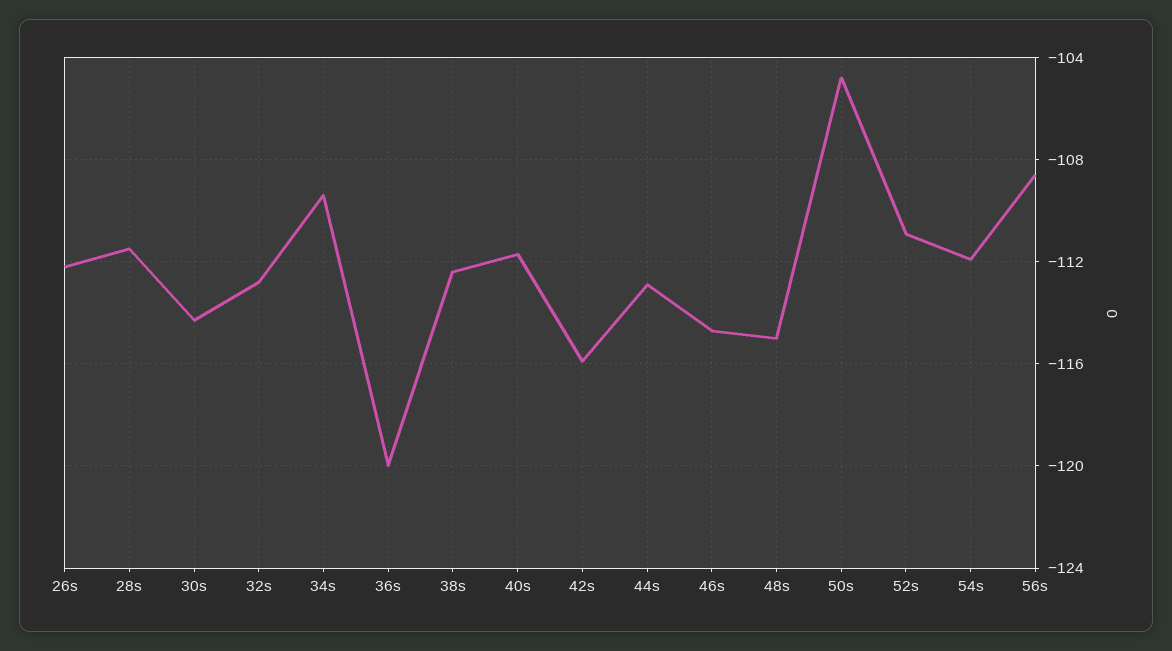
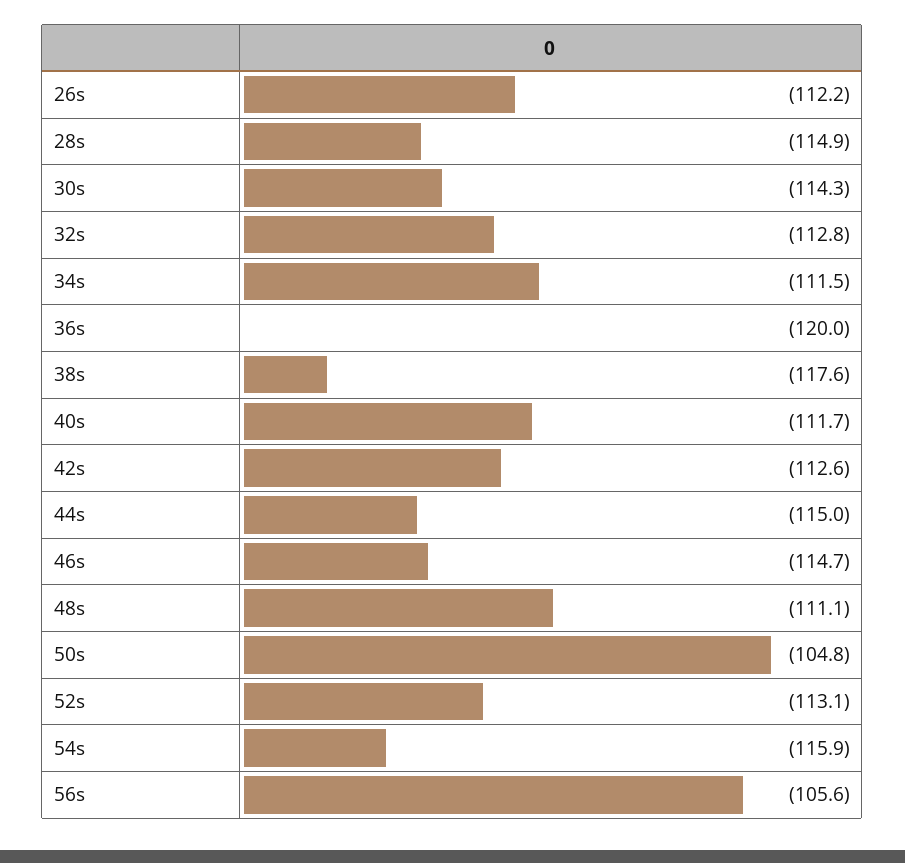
  {
    "26s": -112.2,
-   "28s": -111.5,
+   "28s": -114.9,
    "30s": -114.3,
    "32s": -112.8,
-   "34s": -109.5,
+   "34s": -111.5,
    "36s": -120,
-   "38s": -112.5,
+   "38s": -117.6,
    "40s": -111.7,
-   "42s": -116,
+   "42s": -112.6,
-   "44s": -113,
+   "44s": -115,
    "46s": -114.7,
-   "48s": -115,
+   "48s": -111.1,
    "50s": -104.8,
-   "52s": -111,
+   "52s": -113.1,
-   "54s": -112,
+   "54s": -115.9,
-   "56s": -108.5
+   "56s": -105.6
  }

